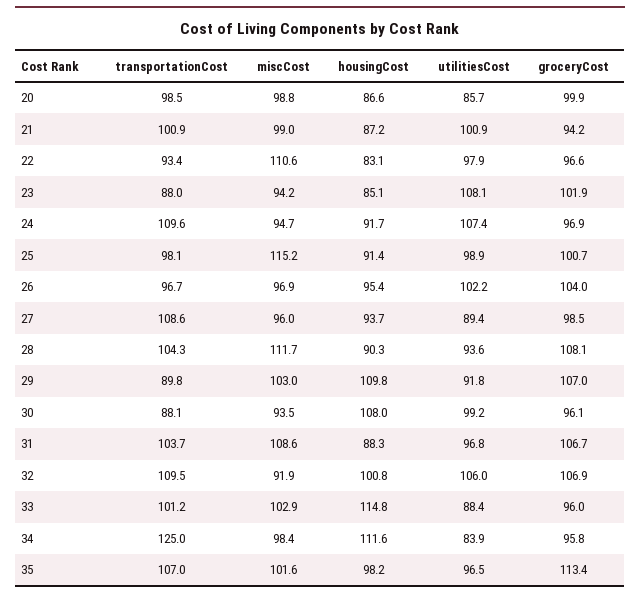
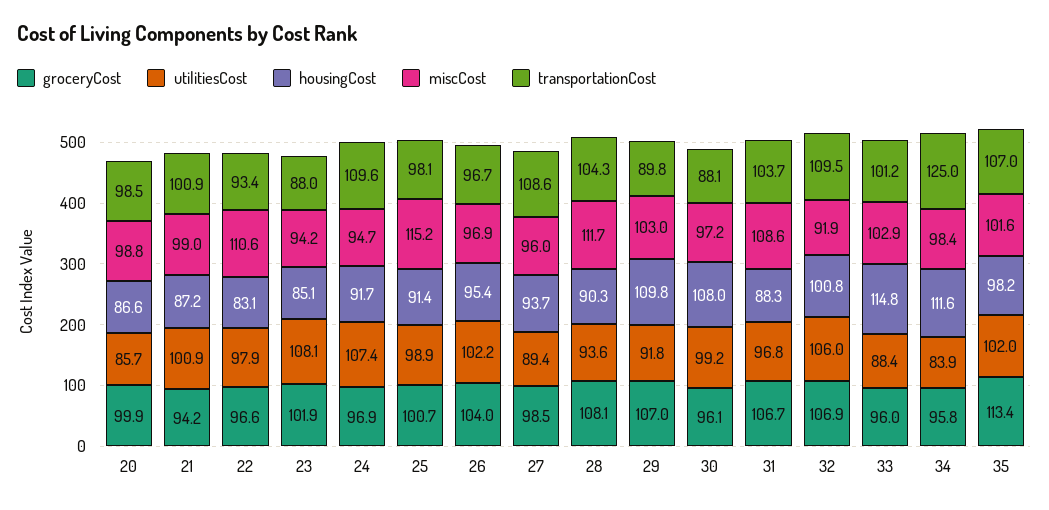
  {
    "transportationCost": {
      "20": 98.5,
      "21": 100.9,
      "22": 93.4,
      "23": 88,
      "24": 109.6,
      "25": 98.1,
      "26": 96.7,
      "27": 108.6,
      "28": 104.3,
      "29": 89.8,
      "30": 88.1,
      "31": 103.7,
      "32": 109.5,
      "33": 101.2,
      "34": 125,
      "35": 107
    },
    "miscCost": {
      "20": 98.8,
      "21": 99,
      "22": 110.6,
      "23": 94.2,
      "24": 94.7,
      "25": 115.2,
      "26": 96.9,
      "27": 96,
      "28": 111.7,
      "29": 103,
-     "30": 93.5,
+     "30": 97.2,
      "31": 108.6,
      "32": 91.9,
      "33": 102.9,
      "34": 98.4,
      "35": 101.6
    },
    "housingCost": {
      "20": 86.6,
      "21": 87.2,
      "22": 83.1,
      "23": 85.1,
      "24": 91.7,
      "25": 91.4,
      "26": 95.4,
      "27": 93.7,
      "28": 90.3,
      "29": 109.8,
      "30": 108,
      "31": 88.3,
      "32": 100.8,
      "33": 114.8,
      "34": 111.6,
      "35": 98.2
    },
    "utilitiesCost": {
      "20": 85.7,
      "21": 100.9,
      "22": 97.9,
      "23": 108.1,
      "24": 107.4,
      "25": 98.9,
      "26": 102.2,
      "27": 89.4,
      "28": 93.6,
      "29": 91.8,
      "30": 99.2,
      "31": 96.8,
      "32": 106,
      "33": 88.4,
      "34": 83.9,
-     "35": 96.5
+     "35": 102
    },
    "groceryCost": {
      "20": 99.9,
      "21": 94.2,
      "22": 96.6,
      "23": 101.9,
      "24": 96.9,
      "25": 100.7,
      "26": 104,
      "27": 98.5,
      "28": 108.1,
      "29": 107,
      "30": 96.1,
      "31": 106.7,
      "32": 106.9,
      "33": 96,
      "34": 95.8,
      "35": 113.4
    }
  }

